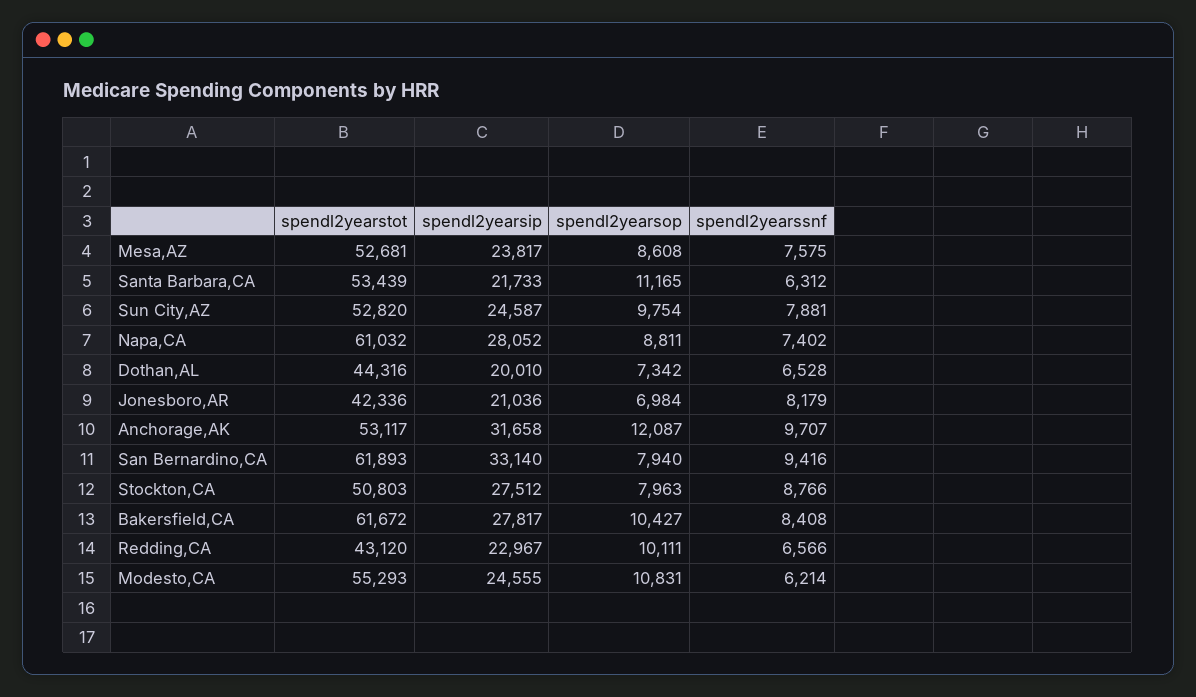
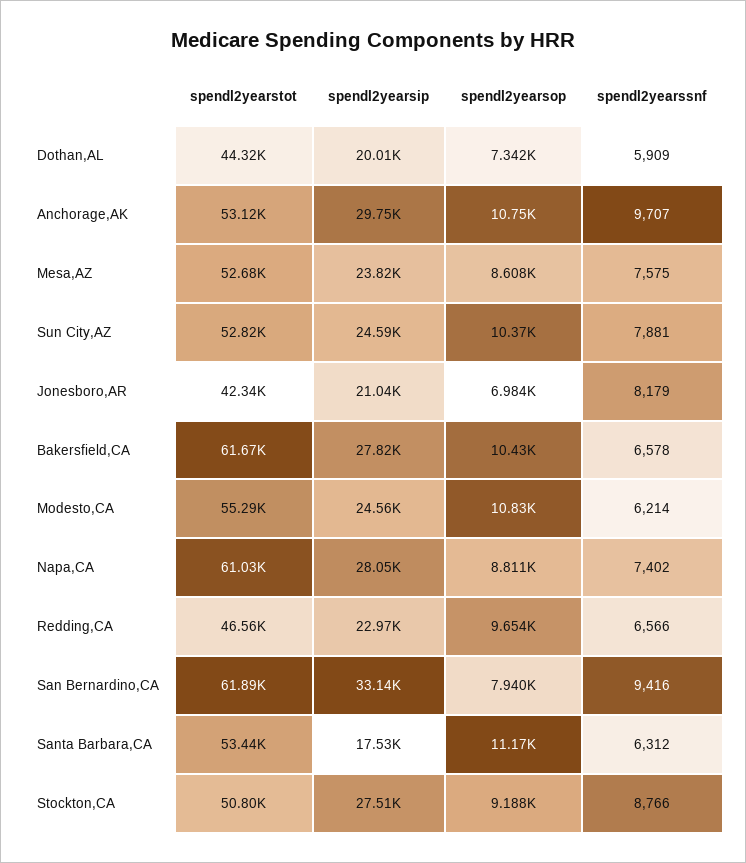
  {
    "spendl2yearstot": {
      "Mesa,AZ": 52681,
      "Santa Barbara,CA": 53439,
      "Sun City,AZ": 52820,
      "Napa,CA": 61032,
      "Dothan,AL": 44316,
      "Jonesboro,AR": 42336,
      "Anchorage,AK": 53117,
      "San Bernardino,CA": 61893,
      "Stockton,CA": 50803,
      "Bakersfield,CA": 61672,
-     "Redding,CA": 43120,
+     "Redding,CA": 46560,
      "Modesto,CA": 55293
    },
    "spendl2yearsip": {
      "Mesa,AZ": 23817,
-     "Santa Barbara,CA": 21733,
+     "Santa Barbara,CA": 17530,
      "Sun City,AZ": 24587,
      "Napa,CA": 28052,
      "Dothan,AL": 20010,
      "Jonesboro,AR": 21036,
-     "Anchorage,AK": 31658,
+     "Anchorage,AK": 29750,
      "San Bernardino,CA": 33140,
      "Stockton,CA": 27512,
      "Bakersfield,CA": 27817,
      "Redding,CA": 22967,
      "Modesto,CA": 24555
    },
    "spendl2yearsop": {
      "Mesa,AZ": 8608,
      "Santa Barbara,CA": 11165,
-     "Sun City,AZ": 9754,
+     "Sun City,AZ": 10370,
      "Napa,CA": 8811,
      "Dothan,AL": 7342,
      "Jonesboro,AR": 6984,
-     "Anchorage,AK": 12087,
+     "Anchorage,AK": 10750,
      "San Bernardino,CA": 7940,
-     "Stockton,CA": 7963,
+     "Stockton,CA": 9188,
      "Bakersfield,CA": 10427,
-     "Redding,CA": 10111,
+     "Redding,CA": 9654,
      "Modesto,CA": 10831
    },
    "spendl2yearssnf": {
      "Mesa,AZ": 7575,
      "Santa Barbara,CA": 6312,
      "Sun City,AZ": 7881,
      "Napa,CA": 7402,
-     "Dothan,AL": 6528,
+     "Dothan,AL": 5909,
      "Jonesboro,AR": 8179,
      "Anchorage,AK": 9707,
      "San Bernardino,CA": 9416,
      "Stockton,CA": 8766,
-     "Bakersfield,CA": 8408,
+     "Bakersfield,CA": 6578,
      "Redding,CA": 6566,
      "Modesto,CA": 6214
    }
  }

